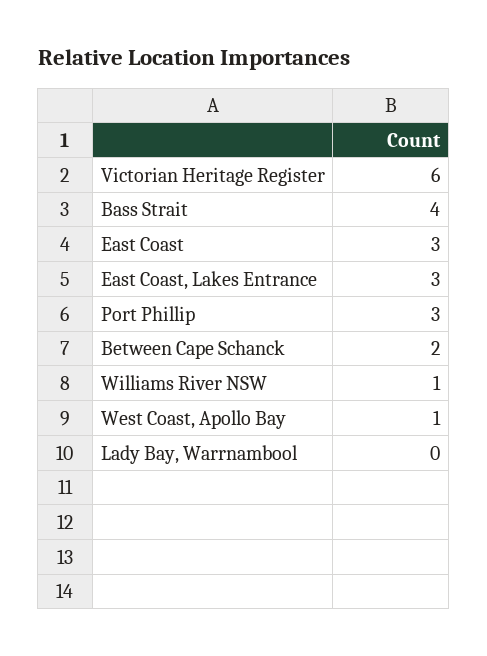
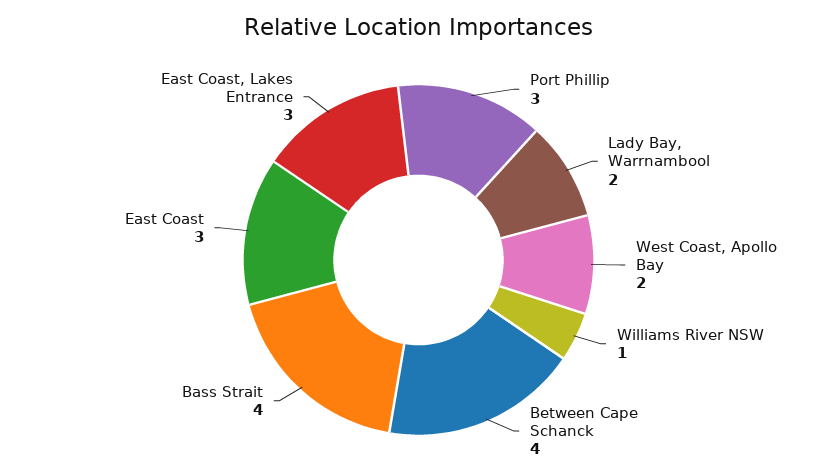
  {
-   "Victorian Heritage Register": 6,
    "Bass Strait": 4,
    "East Coast": 3,
    "East Coast, Lakes Entrance": 3,
    "Port Phillip": 3,
-   "Between Cape Schanck": 2,
+   "Between Cape Schanck": 4,
    "Williams River NSW": 1,
-   "West Coast, Apollo Bay": 1,
+   "West Coast, Apollo Bay": 2,
-   "Lady Bay, Warrnambool": 0
+   "Lady Bay, Warrnambool": 2
  }

